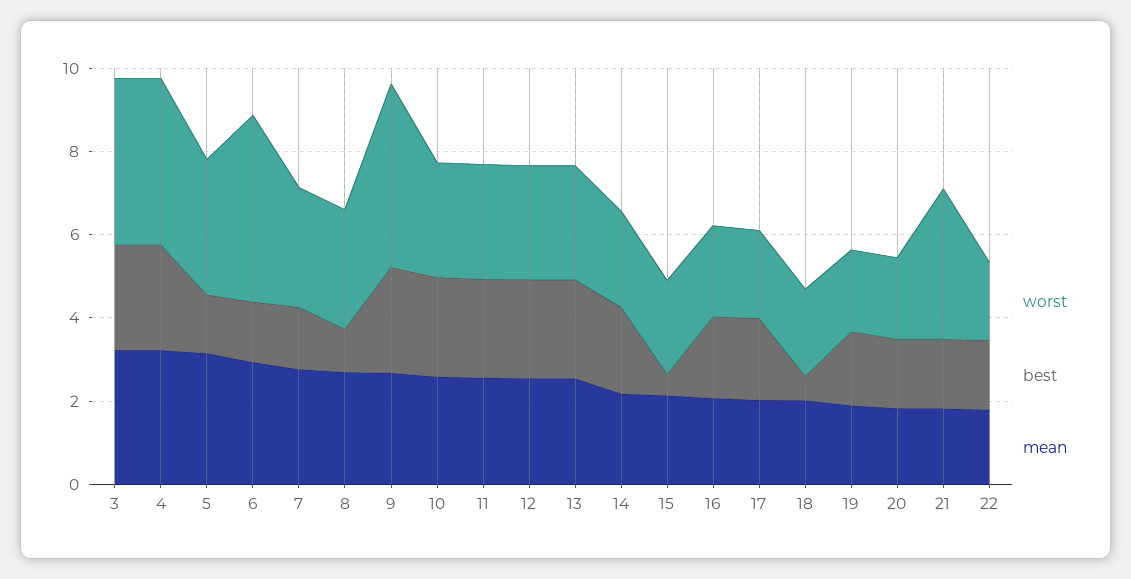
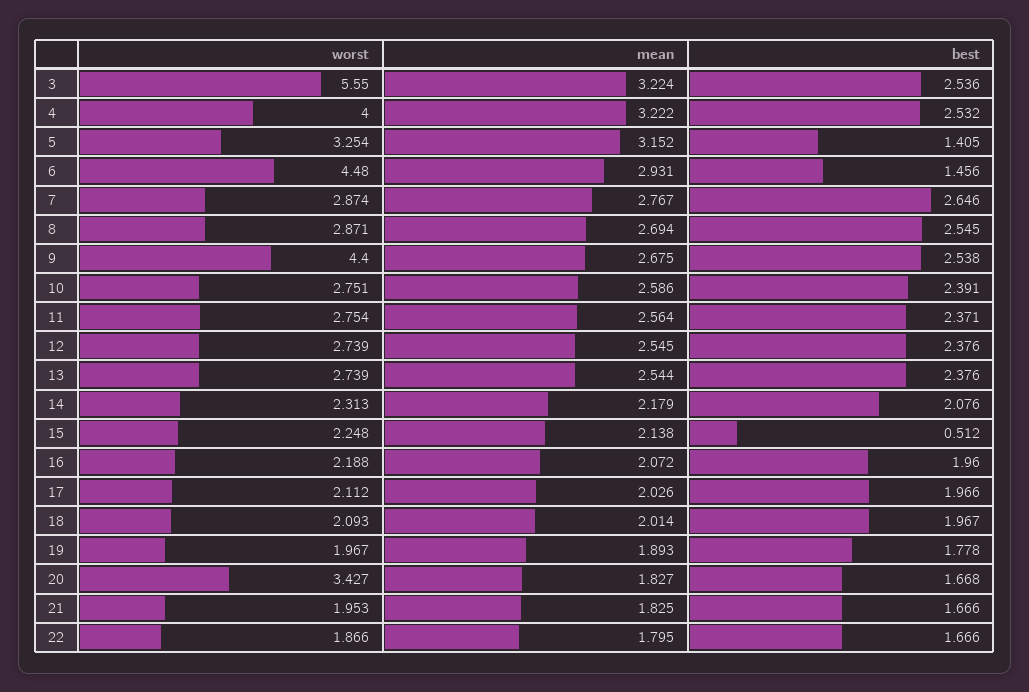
  {
    "worst": {
-     "3": 4,
+     "3": 5.55,
      "4": 4,
      "5": 3.254,
      "6": 4.48,
      "7": 2.874,
      "8": 2.871,
      "9": 4.4,
      "10": 2.751,
      "11": 2.754,
      "12": 2.739,
      "13": 2.739,
      "14": 2.313,
      "15": 2.248,
      "16": 2.188,
      "17": 2.112,
      "18": 2.093,
      "19": 1.967,
-     "20": 2,
+     "20": 3.427,
-     "21": 3.5,
+     "21": 1.953,
      "22": 1.866
    },
    "best": {
      "3": 2.536,
      "4": 2.532,
      "5": 1.405,
      "6": 1.456,
-     "7": 1.5,
+     "7": 2.646,
-     "8": 1,
+     "8": 2.545,
      "9": 2.538,
      "10": 2.391,
      "11": 2.371,
      "12": 2.376,
      "13": 2.376,
      "14": 2.076,
      "15": 0.512,
      "16": 1.96,
      "17": 1.966,
-     "18": 0.5,
+     "18": 1.967,
      "19": 1.778,
      "20": 1.668,
      "21": 1.666,
      "22": 1.666
    },
    "mean": {
      "3": 3.224,
      "4": 3.222,
      "5": 3.152,
      "6": 2.931,
      "7": 2.767,
      "8": 2.694,
      "9": 2.675,
      "10": 2.586,
      "11": 2.564,
      "12": 2.545,
      "13": 2.544,
      "14": 2.179,
      "15": 2.138,
      "16": 2.072,
      "17": 2.026,
      "18": 2.014,
      "19": 1.893,
      "20": 1.827,
      "21": 1.825,
      "22": 1.795
    }
  }

